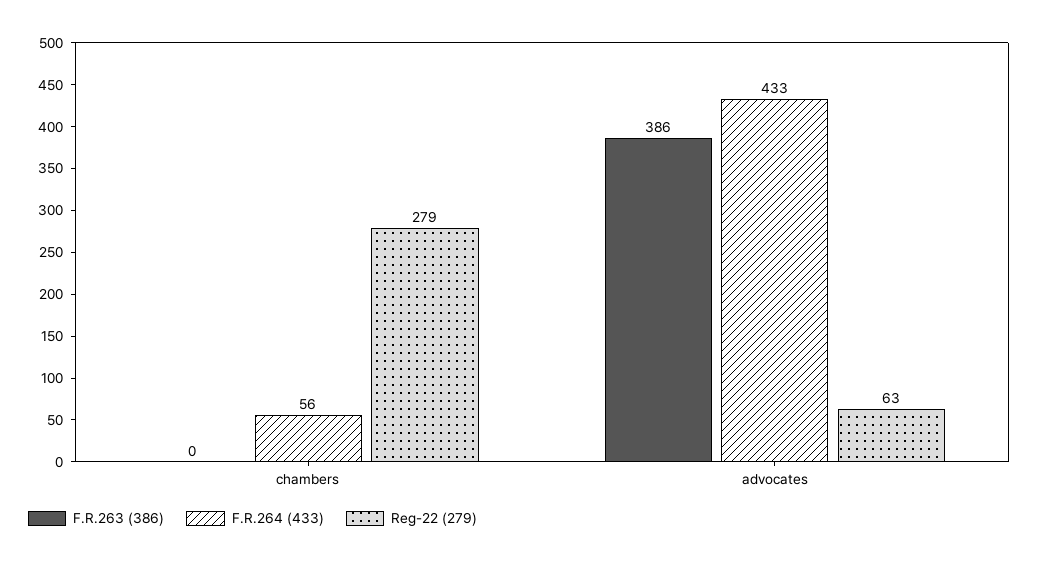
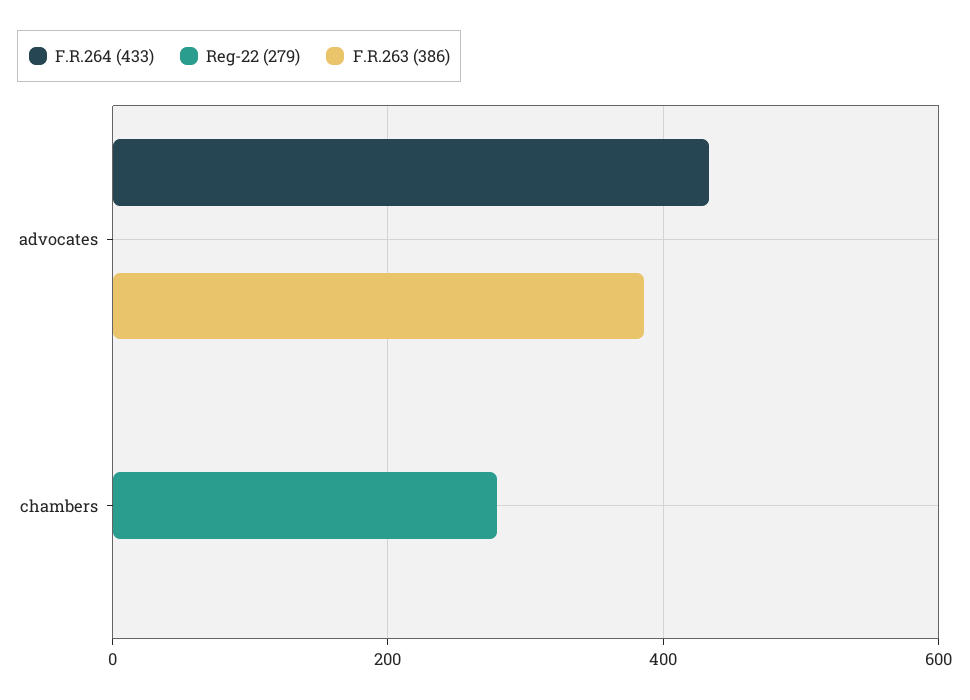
  {
    "F.R.263 (386)": {
      "chambers": 0,
      "advocates": 386
    },
    "F.R.264 (433)": {
-     "chambers": 56,
+     "chambers": 0,
      "advocates": 433
    },
    "Reg-22 (279)": {
      "chambers": 279,
-     "advocates": 63
+     "advocates": 0
    }
  }

